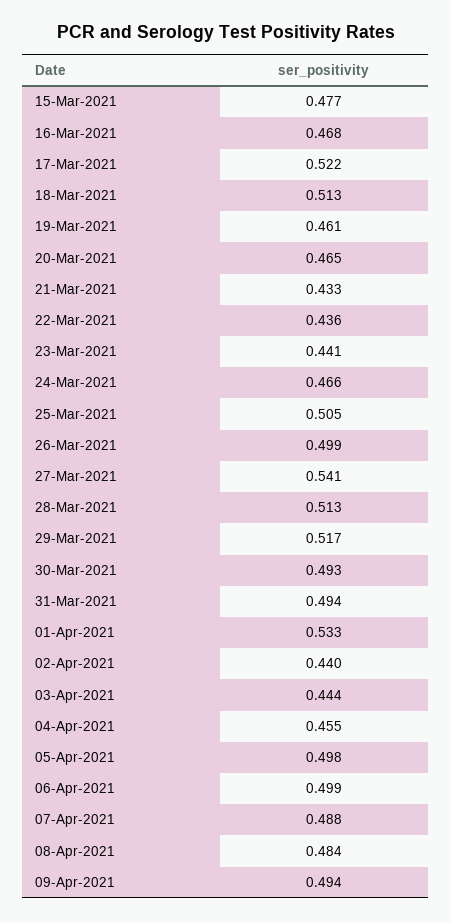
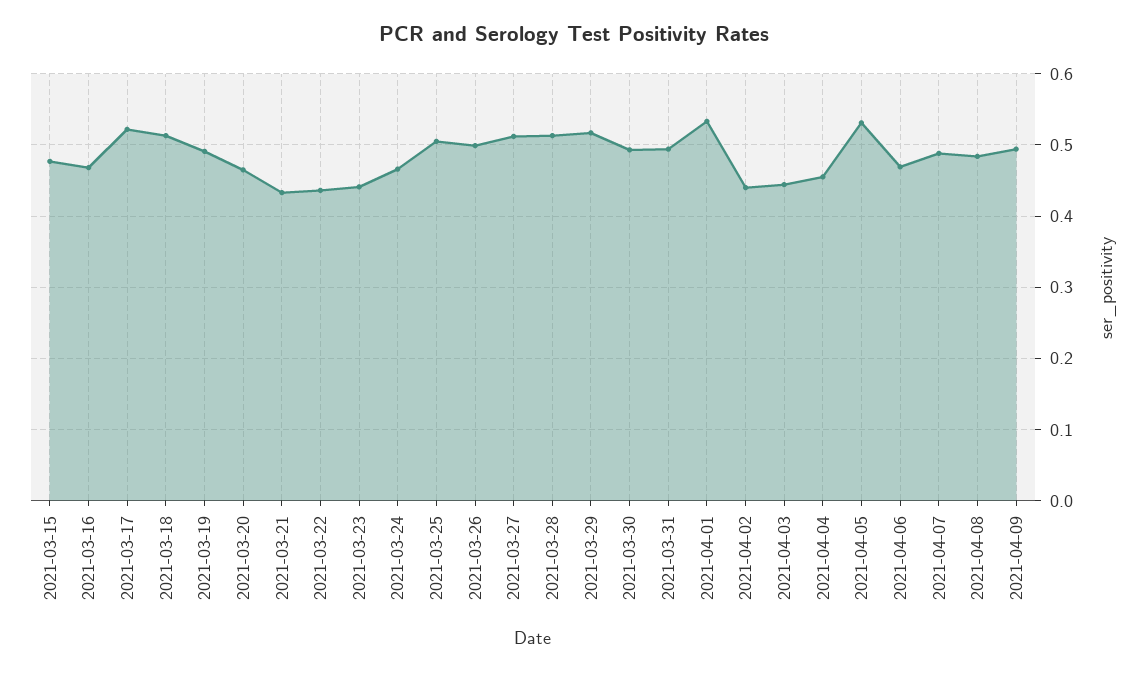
  {
    "15-Mar-2021": 0.477,
    "16-Mar-2021": 0.468,
    "17-Mar-2021": 0.522,
    "18-Mar-2021": 0.513,
-   "19-Mar-2021": 0.461,
+   "19-Mar-2021": 0.49,
    "20-Mar-2021": 0.465,
    "21-Mar-2021": 0.433,
    "22-Mar-2021": 0.436,
    "23-Mar-2021": 0.441,
    "24-Mar-2021": 0.466,
    "25-Mar-2021": 0.505,
    "26-Mar-2021": 0.499,
-   "27-Mar-2021": 0.541,
+   "27-Mar-2021": 0.51,
    "28-Mar-2021": 0.513,
    "29-Mar-2021": 0.517,
    "30-Mar-2021": 0.493,
    "31-Mar-2021": 0.494,
    "01-Apr-2021": 0.533,
    "02-Apr-2021": 0.44,
    "03-Apr-2021": 0.444,
    "04-Apr-2021": 0.455,
-   "05-Apr-2021": 0.498,
+   "05-Apr-2021": 0.53,
-   "06-Apr-2021": 0.499,
+   "06-Apr-2021": 0.47,
    "07-Apr-2021": 0.488,
    "08-Apr-2021": 0.484,
    "09-Apr-2021": 0.494
  }

